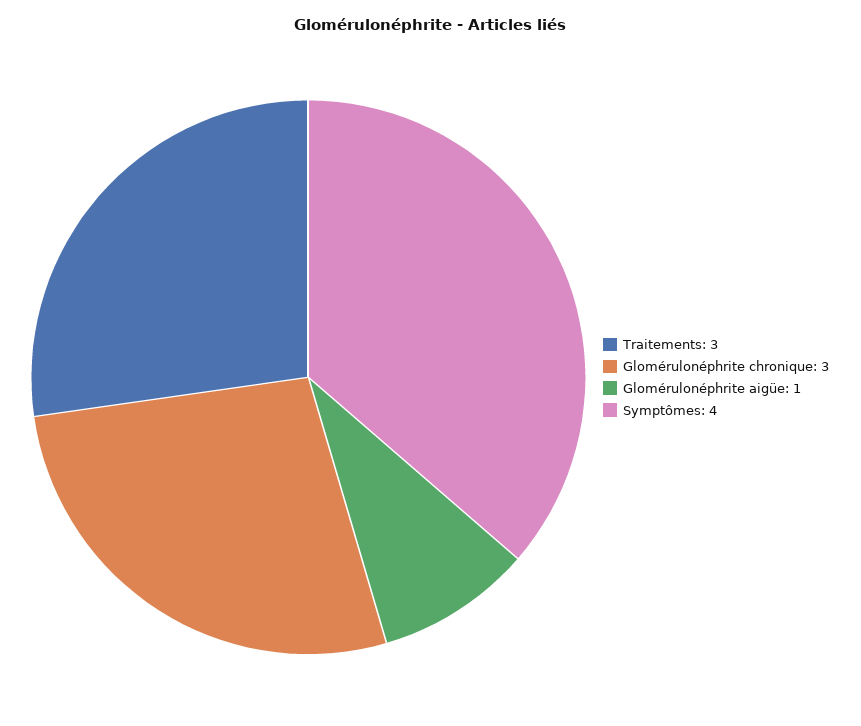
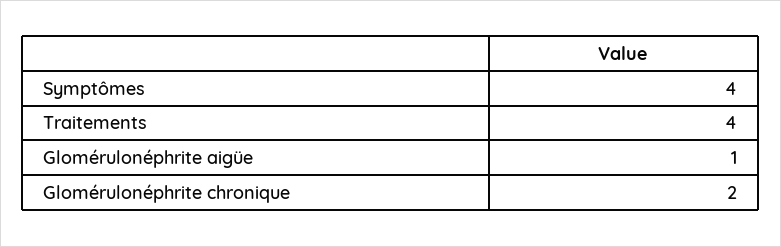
  {
-   "Traitements": 3,
+   "Traitements": 4,
-   "Glomérulonéphrite chronique": 3,
+   "Glomérulonéphrite chronique": 2,
    "Glomérulonéphrite aigüe": 1,
    "Symptômes": 4
  }

